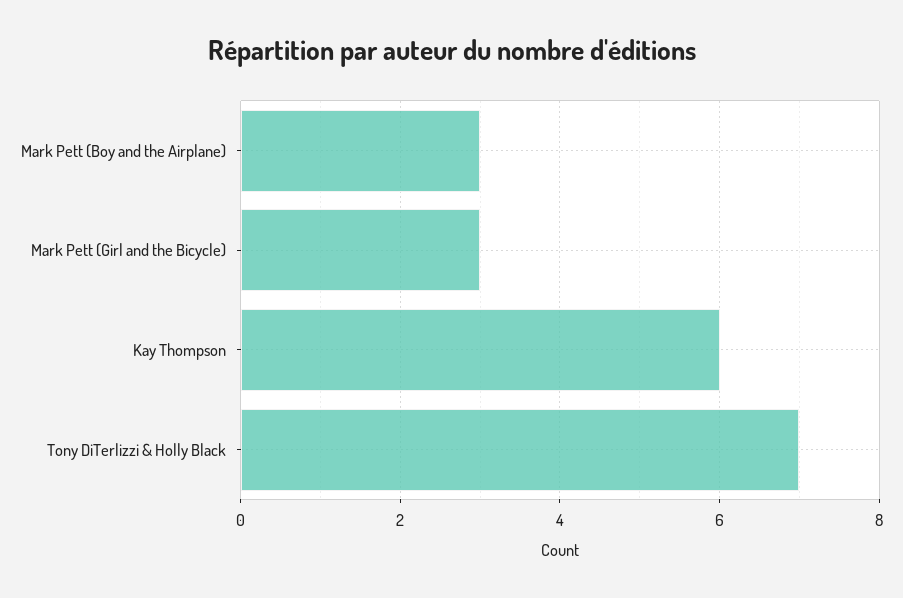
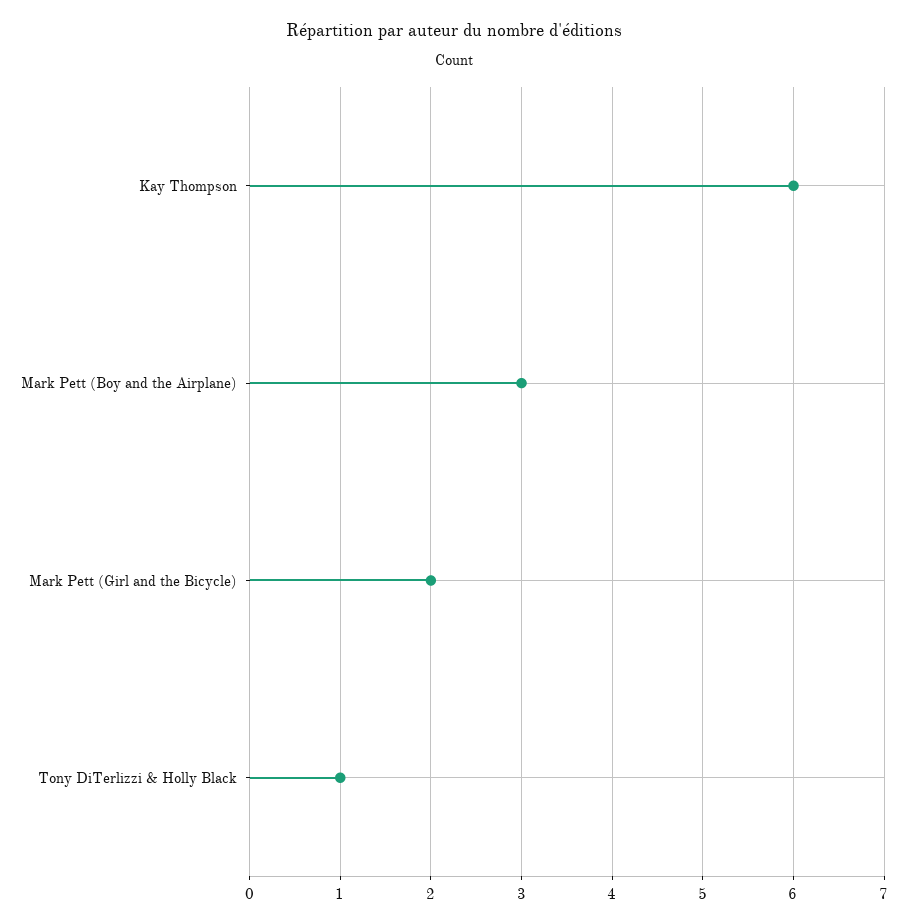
  {
    "Mark Pett (Boy and the Airplane)": 3,
-   "Mark Pett (Girl and the Bicycle)": 3,
+   "Mark Pett (Girl and the Bicycle)": 2,
    "Kay Thompson": 6,
-   "Tony DiTerlizzi & Holly Black": 7
+   "Tony DiTerlizzi & Holly Black": 1
  }

